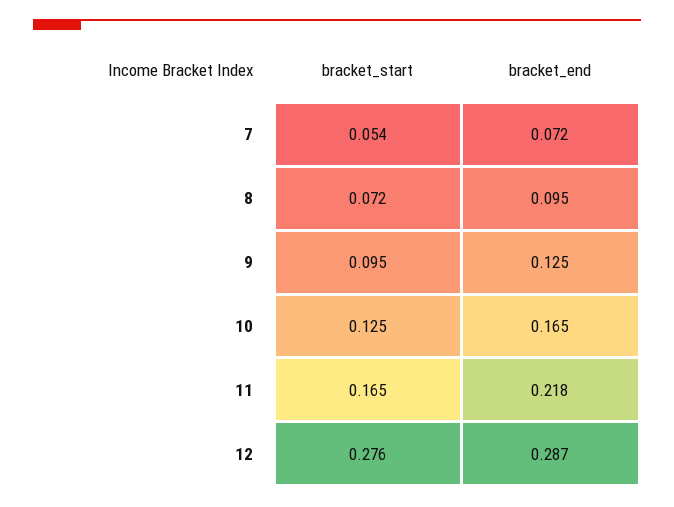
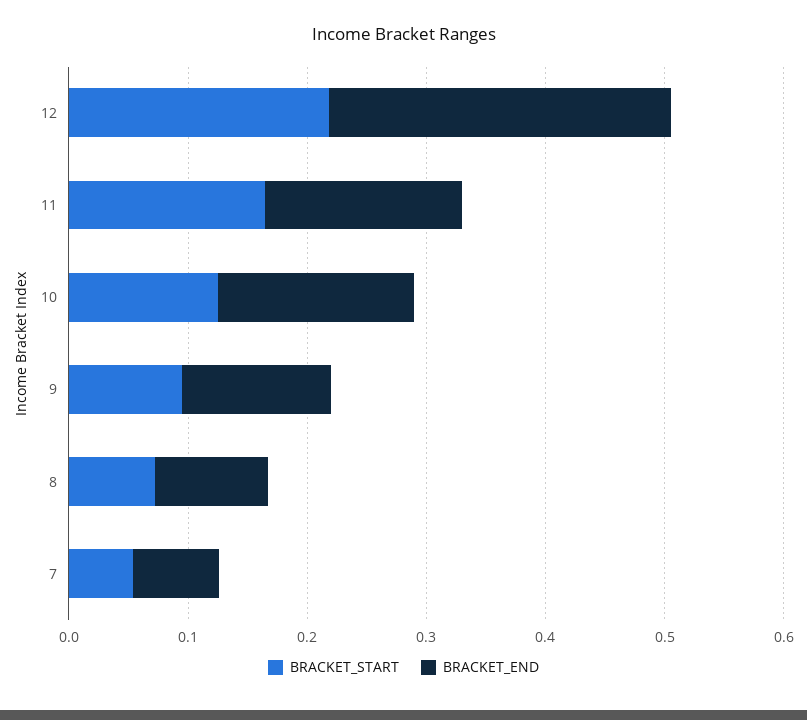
  {
    "bracket_start": {
      "7": 0.054,
      "8": 0.072,
      "9": 0.095,
      "10": 0.125,
      "11": 0.165,
-     "12": 0.276
+     "12": 0.22
    },
    "bracket_end": {
      "7": 0.072,
      "8": 0.095,
      "9": 0.125,
      "10": 0.165,
-     "11": 0.218,
+     "11": 0.16,
      "12": 0.287
    }
  }

